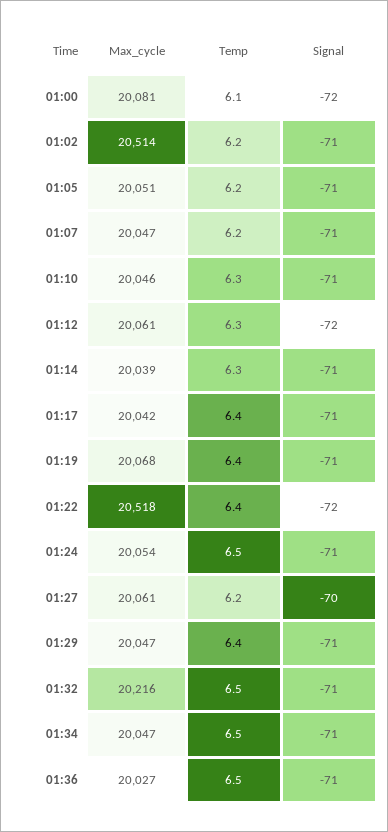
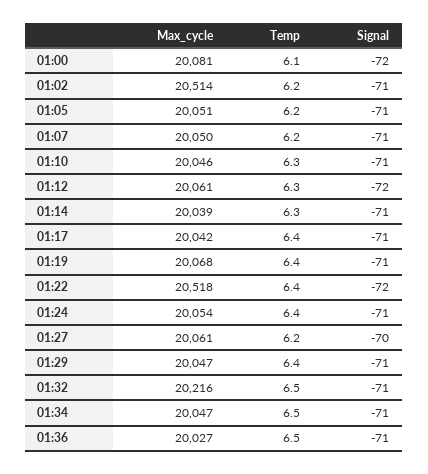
  {
    "Max_cycle": {
      "01:00": 20081,
      "01:02": 20514,
      "01:05": 20051,
-     "01:07": 20047,
+     "01:07": 20050,
      "01:10": 20046,
      "01:12": 20061,
      "01:14": 20039,
      "01:17": 20042,
      "01:19": 20068,
      "01:22": 20518,
      "01:24": 20054,
      "01:27": 20061,
      "01:29": 20047,
      "01:32": 20216,
      "01:34": 20047,
      "01:36": 20027
    },
    "Temp": {
      "01:00": 6.1,
      "01:02": 6.2,
      "01:05": 6.2,
      "01:07": 6.2,
      "01:10": 6.3,
      "01:12": 6.3,
      "01:14": 6.3,
      "01:17": 6.4,
      "01:19": 6.4,
      "01:22": 6.4,
-     "01:24": 6.5,
+     "01:24": 6.4,
      "01:27": 6.2,
      "01:29": 6.4,
      "01:32": 6.5,
      "01:34": 6.5,
      "01:36": 6.5
    },
    "Signal": {
      "01:00": -72,
      "01:02": -71,
      "01:05": -71,
      "01:07": -71,
      "01:10": -71,
      "01:12": -72,
      "01:14": -71,
      "01:17": -71,
      "01:19": -71,
      "01:22": -72,
      "01:24": -71,
      "01:27": -70,
      "01:29": -71,
      "01:32": -71,
      "01:34": -71,
      "01:36": -71
    }
  }

